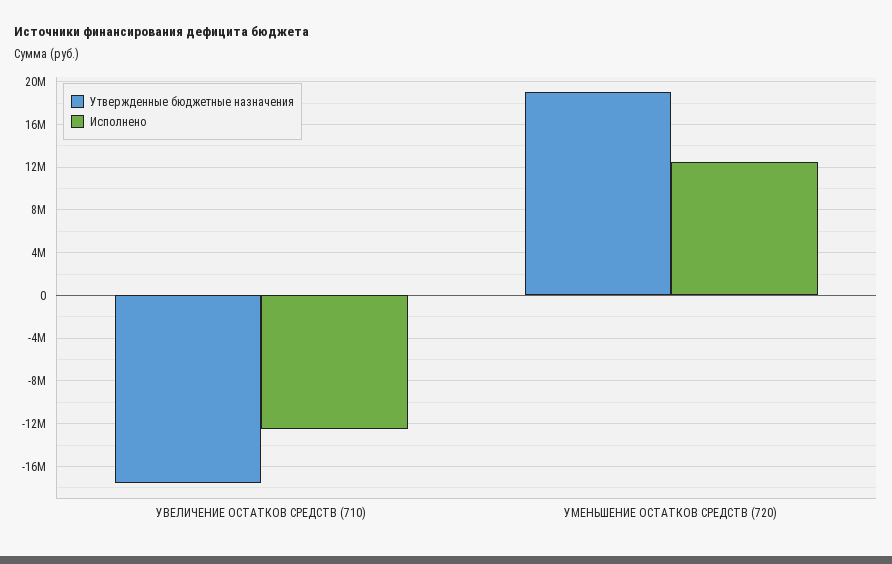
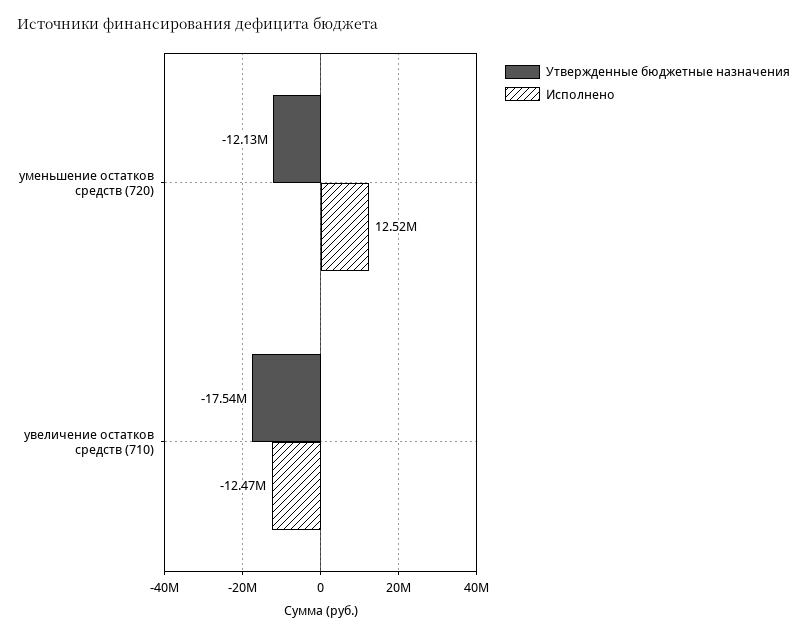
  {
    "Утвержденные бюджетные назначения": {
      "УВЕЛИЧЕНИЕ ОСТАТКОВ СРЕДСТВ (710)": -17540000,
-     "УМЕНЬШЕНИЕ ОСТАТКОВ СРЕДСТВ (720)": 19000000
+     "УМЕНЬШЕНИЕ ОСТАТКОВ СРЕДСТВ (720)": -12130000
    },
    "Исполнено": {
      "УВЕЛИЧЕНИЕ ОСТАТКОВ СРЕДСТВ (710)": -12470000,
      "УМЕНЬШЕНИЕ ОСТАТКОВ СРЕДСТВ (720)": 12520000
    }
  }

